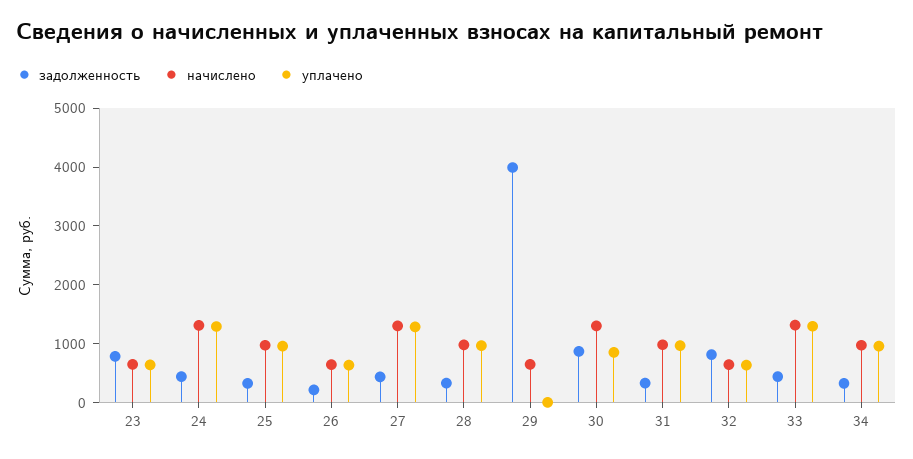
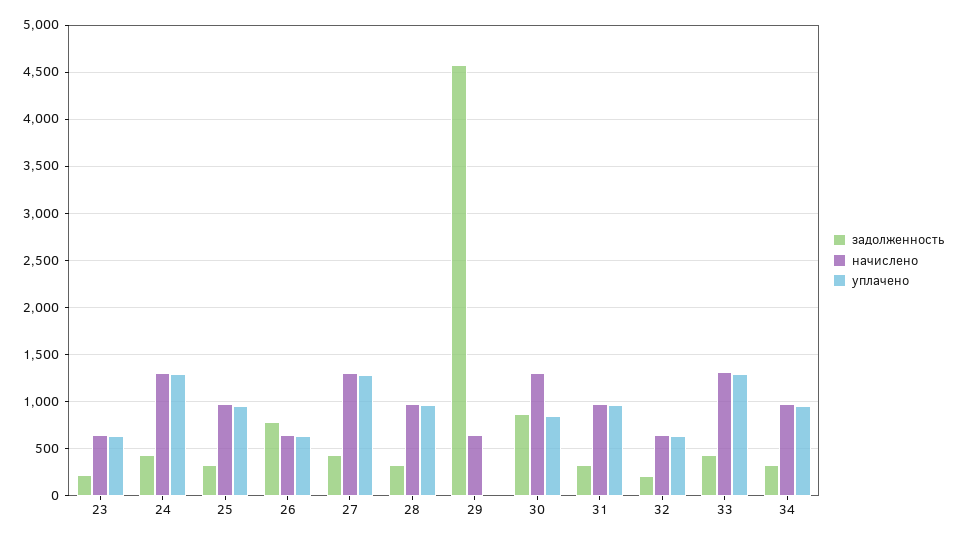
  {
    "задолженность": {
-     "23": 800,
+     "23": 200,
      "24": 400,
      "25": 300,
-     "26": 200,
+     "26": 800,
      "27": 400,
      "28": 300,
-     "29": 4000,
+     "29": 4600,
      "30": 900,
      "31": 300,
-     "32": 800,
+     "32": 200,
      "33": 400,
      "34": 300
    },
    "начислено": {
      "23": 600,
      "24": 1300,
      "25": 1000,
      "26": 600,
      "27": 1300,
      "28": 1000,
      "29": 600,
      "30": 1300,
      "31": 1000,
      "32": 600,
      "33": 1300,
      "34": 1000
    },
    "уплачено": {
      "23": 600,
      "24": 1300,
      "25": 1000,
      "26": 600,
      "27": 1300,
      "28": 1000,
      "29": 0,
      "30": 800,
      "31": 1000,
      "32": 600,
      "33": 1300,
      "34": 1000
    }
  }

